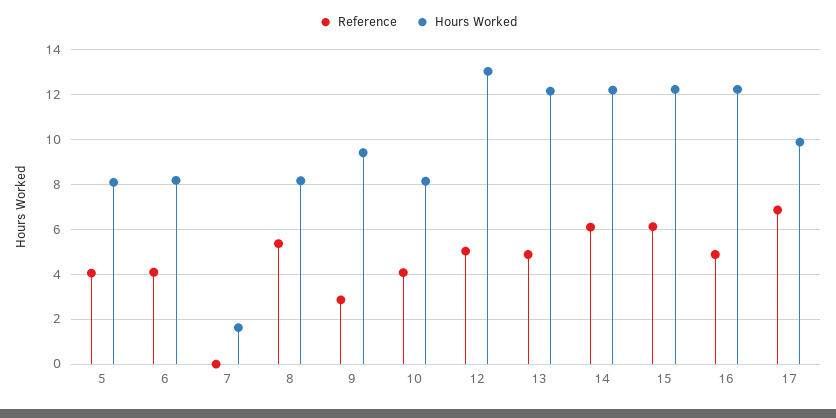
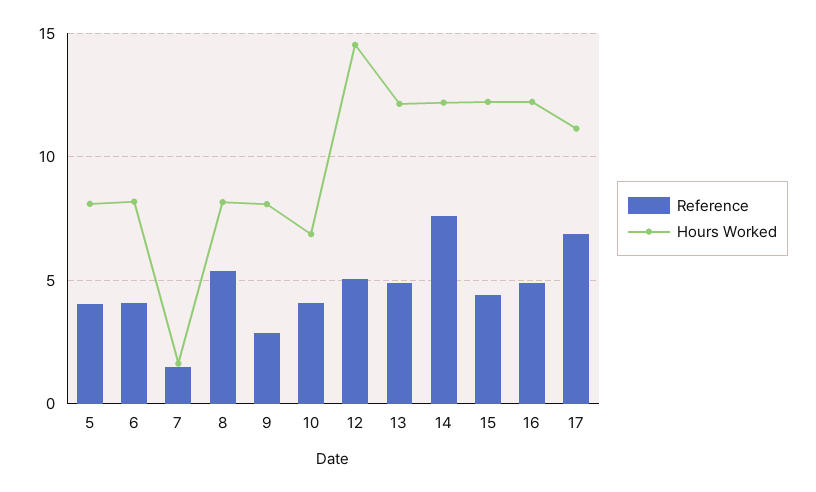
  {
    "Reference": {
      "5": 4,
      "6": 4,
-     "7": 0,
+     "7": 1.5,
      "8": 5.5,
      "9": 3,
      "10": 4,
      "12": 5,
      "13": 5,
-     "14": 6,
+     "14": 7.5,
-     "15": 6,
+     "15": 4.5,
      "16": 5,
      "17": 7
    },
    "Hours Worked": {
      "5": 8,
      "6": 8,
      "7": 1.5,
      "8": 8,
-     "9": 9.5,
+     "9": 8,
-     "10": 8,
+     "10": 7,
-     "12": 13,
+     "12": 14.5,
      "13": 12,
      "14": 12,
      "15": 12,
      "16": 12,
-     "17": 10
+     "17": 11
    }
  }

